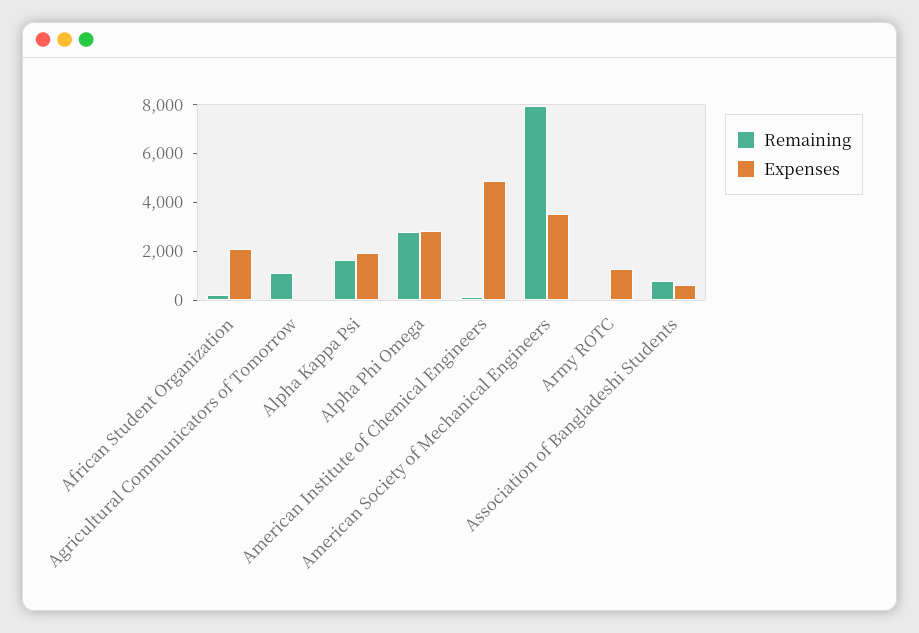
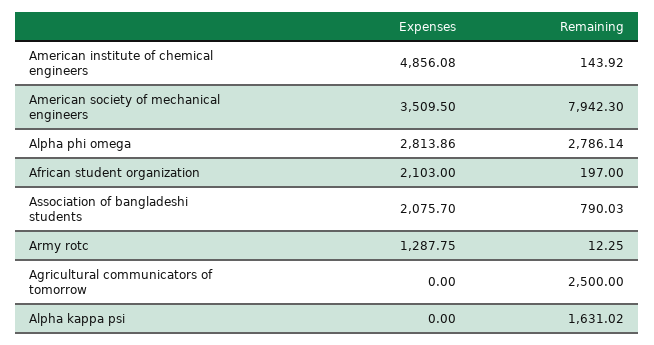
  {
    "Remaining": {
      "African Student Organization": 197,
-     "Agricultural Communicators of Tomorrow": 1000,
+     "Agricultural Communicators of Tomorrow": 2500,
      "Alpha Kappa Psi": 1631.02,
      "Alpha Phi Omega": 2786.14,
      "American Institute of Chemical Engineers": 143.92,
      "American Society of Mechanical Engineers": 7942.3,
      "Army ROTC": 12.25,
      "Association of Bangladeshi Students": 790.03
    },
    "Expenses": {
      "African Student Organization": 2103,
      "Agricultural Communicators of Tomorrow": 0,
-     "Alpha Kappa Psi": 2000,
+     "Alpha Kappa Psi": 0,
      "Alpha Phi Omega": 2813.86,
      "American Institute of Chemical Engineers": 4856.08,
      "American Society of Mechanical Engineers": 3509.5,
      "Army ROTC": 1287.75,
-     "Association of Bangladeshi Students": 500
+     "Association of Bangladeshi Students": 2075.7
    }
  }

